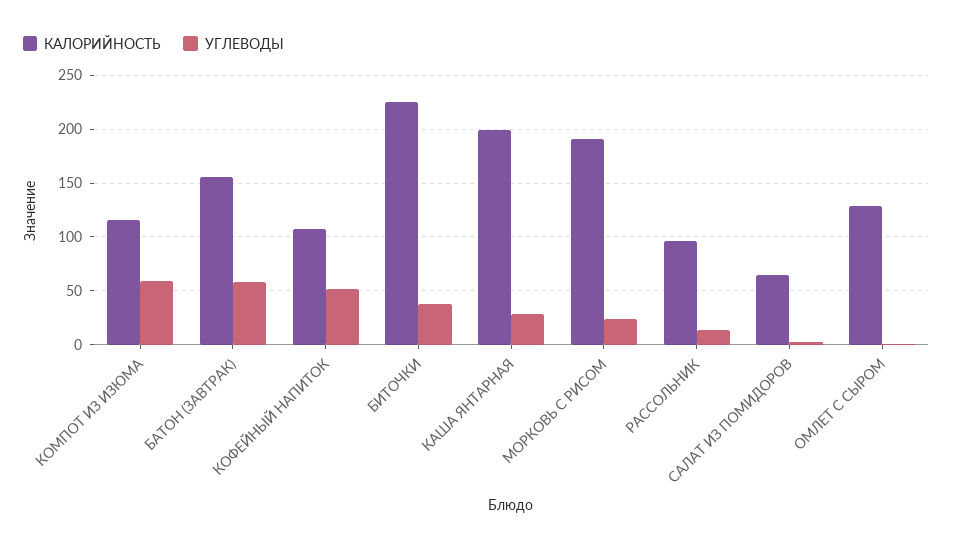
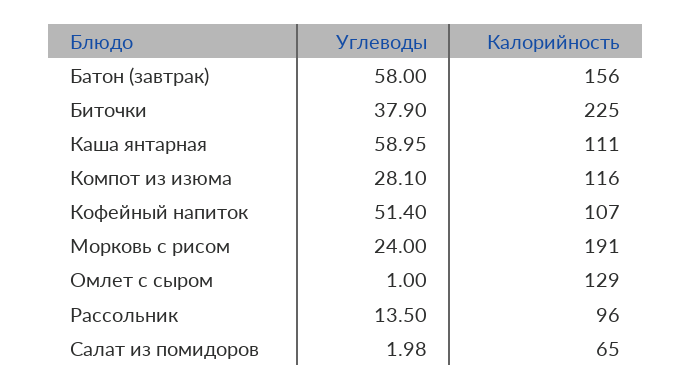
  {
    "КАЛОРИЙНОСТЬ": {
      "КОМПОТ ИЗ ИЗЮМА": 116,
      "БАТОН (ЗАВТРАК)": 156,
      "КОФЕЙНЫЙ НАПИТОК": 107,
      "БИТОЧКИ": 225,
-     "КАША ЯНТАРНАЯ": 200,
+     "КАША ЯНТАРНАЯ": 111,
      "МОРКОВЬ С РИСОМ": 191,
      "РАССОЛЬНИК": 96,
      "САЛАТ ИЗ ПОМИДОРОВ": 65,
      "ОМЛЕТ С СЫРОМ": 129
    },
    "УГЛЕВОДЫ": {
-     "КОМПОТ ИЗ ИЗЮМА": 60,
+     "КОМПОТ ИЗ ИЗЮМА": 28.1,
      "БАТОН (ЗАВТРАК)": 58,
      "КОФЕЙНЫЙ НАПИТОК": 51.4,
      "БИТОЧКИ": 37.9,
-     "КАША ЯНТАРНАЯ": 30,
+     "КАША ЯНТАРНАЯ": 58.95,
      "МОРКОВЬ С РИСОМ": 24,
      "РАССОЛЬНИК": 13.5,
      "САЛАТ ИЗ ПОМИДОРОВ": 1.98,
      "ОМЛЕТ С СЫРОМ": 1
    }
  }

